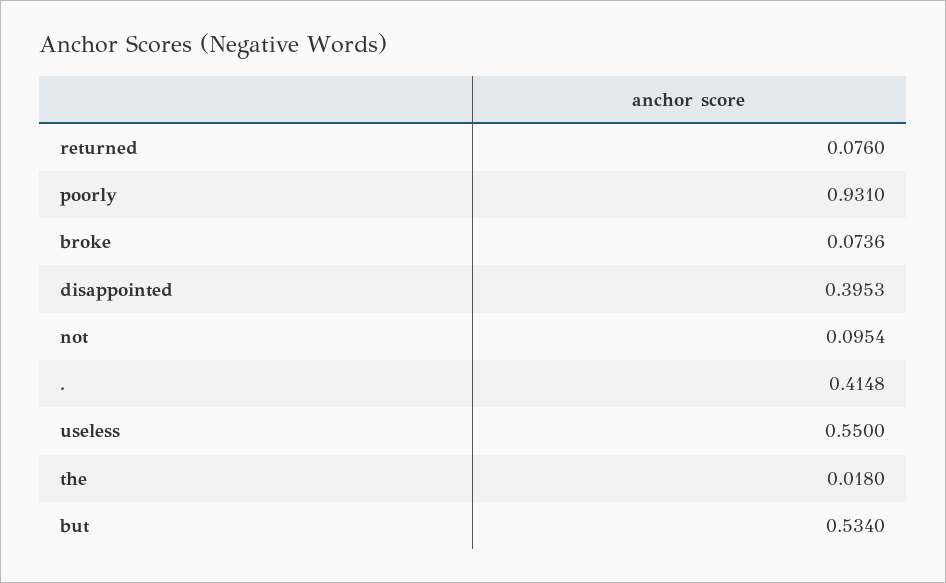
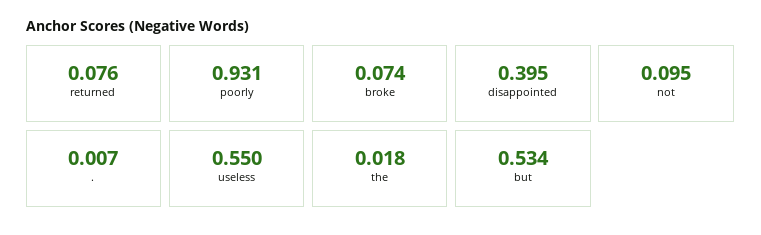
  {
    "returned": 0.076,
    "poorly": 0.931,
    "broke": 0.0736,
    "disappointed": 0.3953,
    "not": 0.0954,
-   ".": 0.4148,
+   ".": 0.007,
    "useless": 0.55,
    "the": 0.018,
    "but": 0.534
  }

